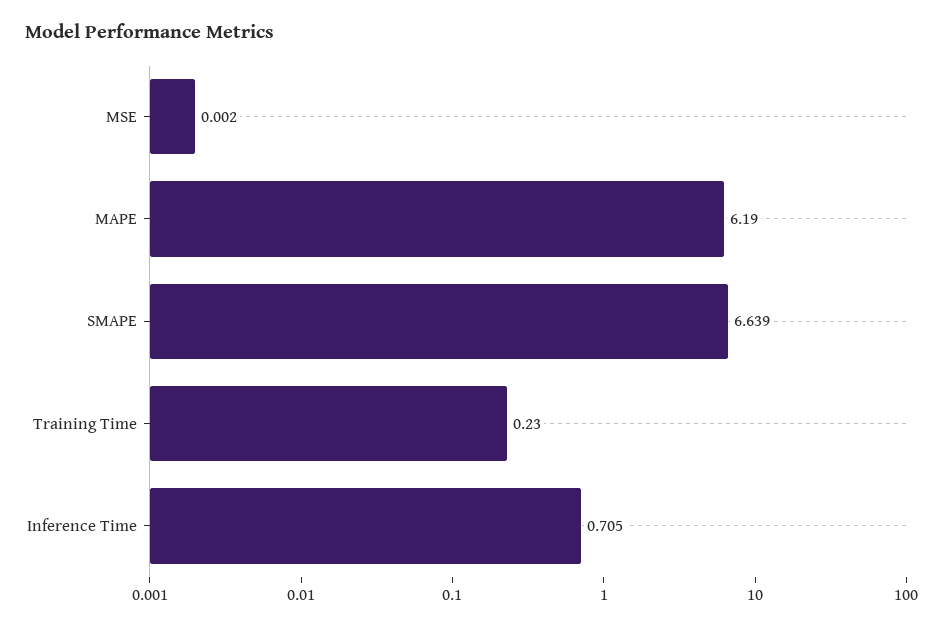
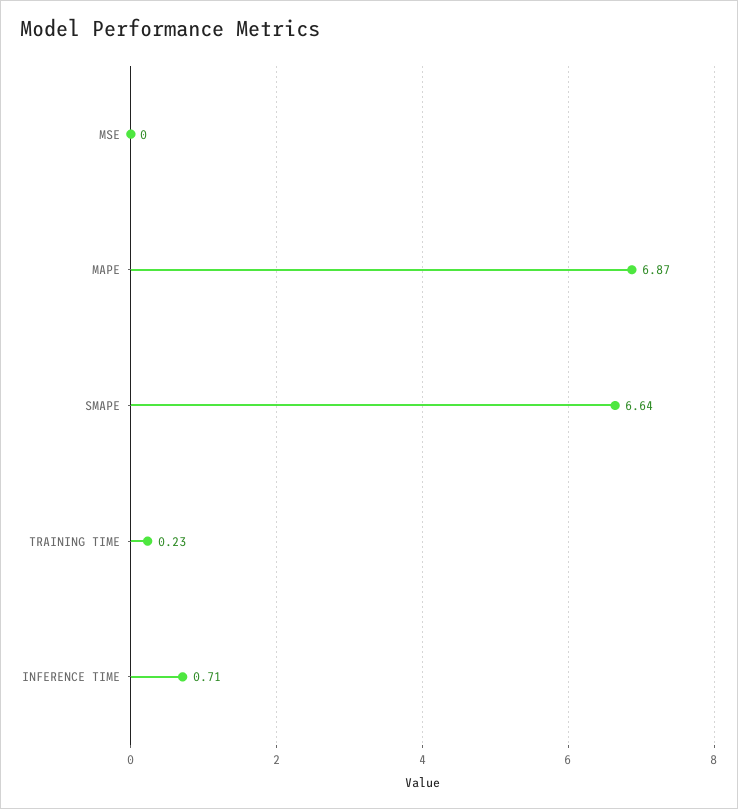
  {
    "MSE": 0.002,
-   "MAPE": 6.19,
+   "MAPE": 6.87,
    "SMAPE": 6.639,
    "Training Time": 0.23,
    "Inference Time": 0.705
  }

